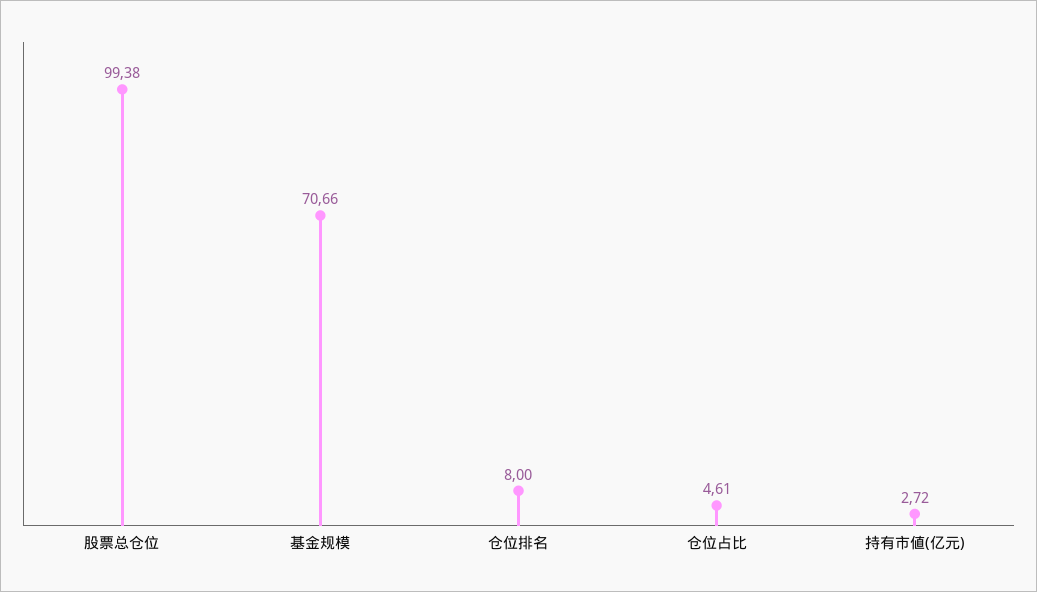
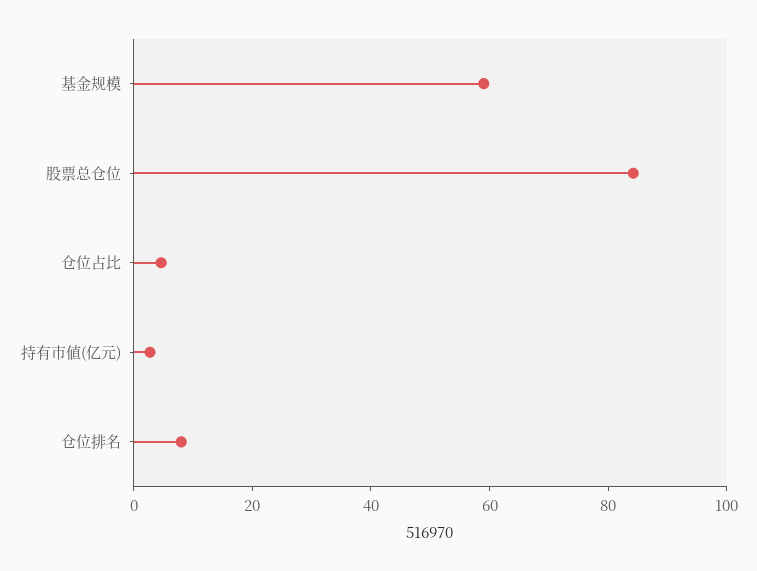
  {
-   "股票总仓位": 99.38,
+   "股票总仓位": 85,
-   "基金规模": 70.66,
+   "基金规模": 60,
    "仓位排名": 8,
    "仓位占比": 4.61,
    "持有市値(亿元)": 2.72
  }

